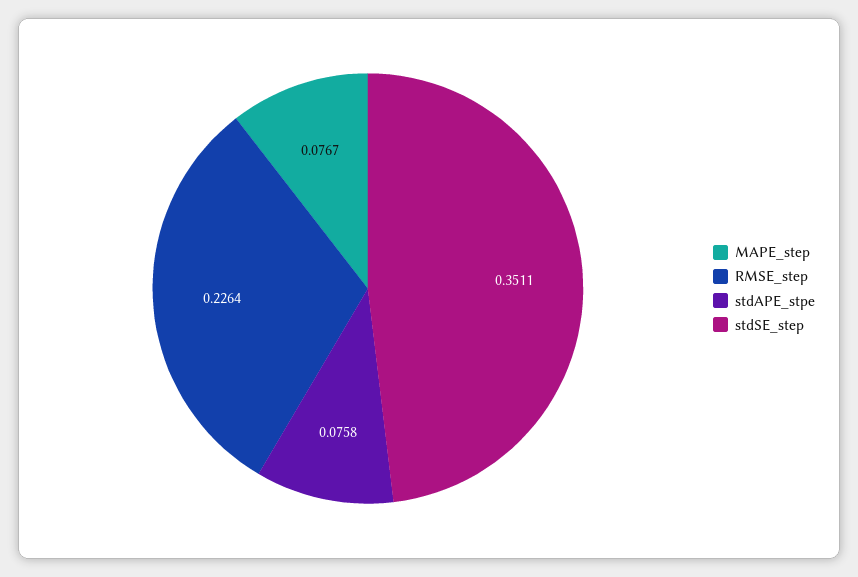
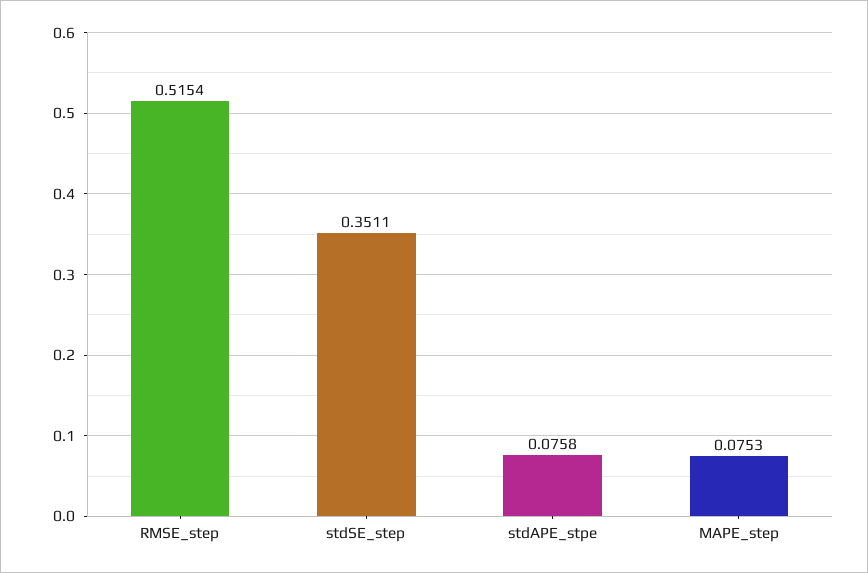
  {
-   "MAPE_step": 0.0767,
+   "MAPE_step": 0.0753,
-   "RMSE_step": 0.2264,
+   "RMSE_step": 0.5154,
    "stdAPE_stpe": 0.0758,
    "stdSE_step": 0.3511
  }

